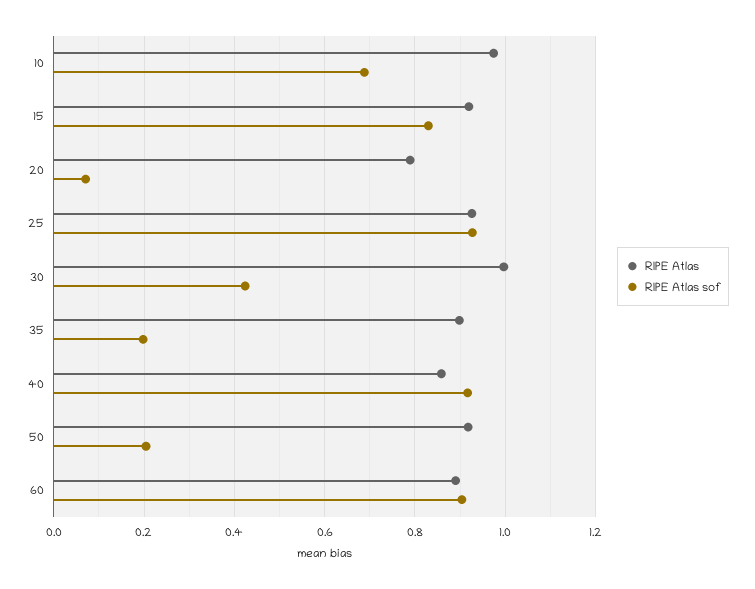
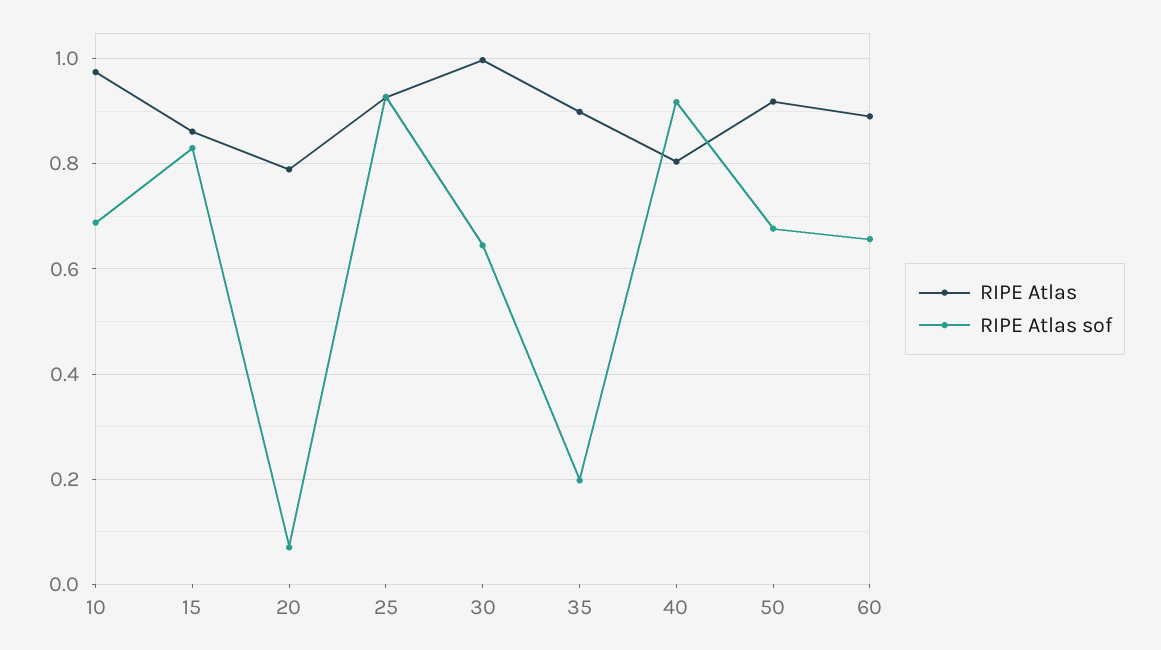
  {
    "RIPE Atlas": {
      "10": 0.98,
-     "15": 0.92,
+     "15": 0.86,
      "20": 0.78,
      "25": 0.92,
      "30": 1,
      "35": 0.9,
-     "40": 0.86,
+     "40": 0.8,
      "50": 0.92,
      "60": 0.9
    },
    "RIPE Atlas sof": {
      "10": 0.68,
      "15": 0.82,
      "20": 0.08,
      "25": 0.92,
-     "30": 0.42,
+     "30": 0.64,
      "35": 0.2,
      "40": 0.92,
-     "50": 0.2,
+     "50": 0.68,
-     "60": 0.9
+     "60": 0.66
    }
  }

